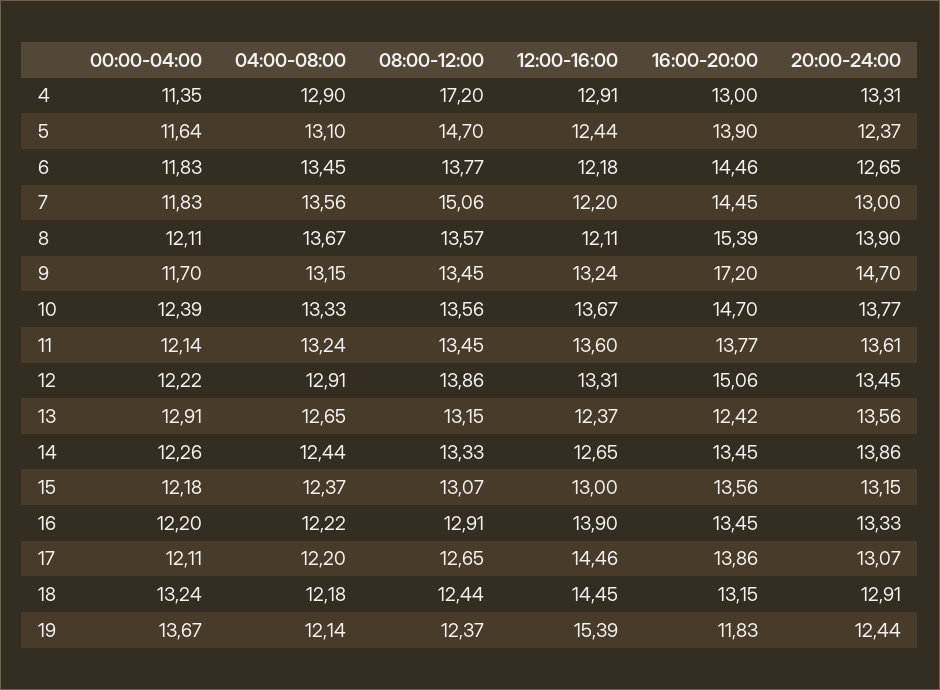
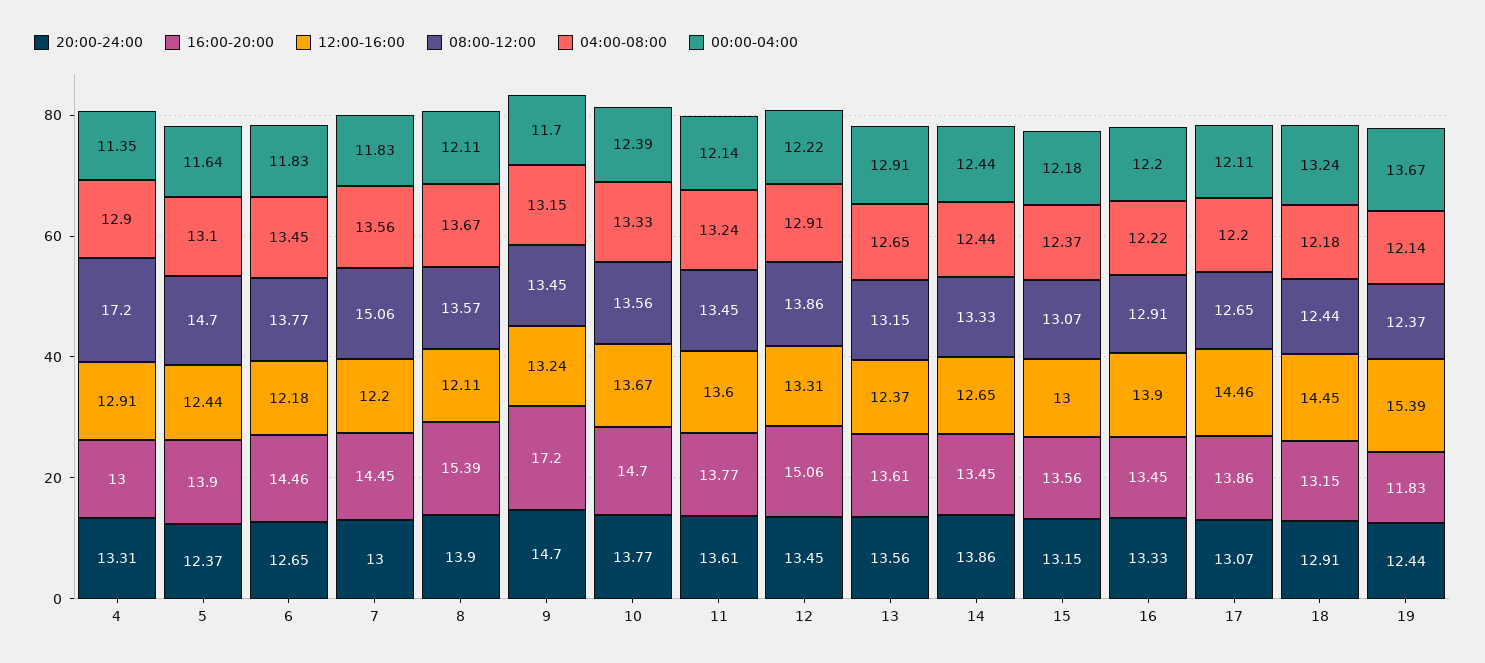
  {
    "00:00-04:00": {
      "4": 11.35,
      "5": 11.64,
      "6": 11.83,
      "7": 11.83,
      "8": 12.11,
      "9": 11.7,
      "10": 12.39,
      "11": 12.14,
      "12": 12.22,
      "13": 12.91,
-     "14": 12.26,
+     "14": 12.44,
      "15": 12.18,
      "16": 12.2,
      "17": 12.11,
      "18": 13.24,
      "19": 13.67
    },
    "04:00-08:00": {
      "4": 12.9,
      "5": 13.1,
      "6": 13.45,
      "7": 13.56,
      "8": 13.67,
      "9": 13.15,
      "10": 13.33,
      "11": 13.24,
      "12": 12.91,
      "13": 12.65,
      "14": 12.44,
      "15": 12.37,
      "16": 12.22,
      "17": 12.2,
      "18": 12.18,
      "19": 12.14
    },
    "08:00-12:00": {
      "4": 17.2,
      "5": 14.7,
      "6": 13.77,
      "7": 15.06,
      "8": 13.57,
      "9": 13.45,
      "10": 13.56,
      "11": 13.45,
      "12": 13.86,
      "13": 13.15,
      "14": 13.33,
      "15": 13.07,
      "16": 12.91,
      "17": 12.65,
      "18": 12.44,
      "19": 12.37
    },
    "12:00-16:00": {
      "4": 12.91,
      "5": 12.44,
      "6": 12.18,
      "7": 12.2,
      "8": 12.11,
      "9": 13.24,
      "10": 13.67,
      "11": 13.6,
      "12": 13.31,
      "13": 12.37,
      "14": 12.65,
      "15": 13,
      "16": 13.9,
      "17": 14.46,
      "18": 14.45,
      "19": 15.39
    },
    "16:00-20:00": {
      "4": 13,
      "5": 13.9,
      "6": 14.46,
      "7": 14.45,
      "8": 15.39,
      "9": 17.2,
      "10": 14.7,
      "11": 13.77,
      "12": 15.06,
-     "13": 12.42,
+     "13": 13.61,
      "14": 13.45,
      "15": 13.56,
      "16": 13.45,
      "17": 13.86,
      "18": 13.15,
      "19": 11.83
    },
    "20:00-24:00": {
      "4": 13.31,
      "5": 12.37,
      "6": 12.65,
      "7": 13,
      "8": 13.9,
      "9": 14.7,
      "10": 13.77,
      "11": 13.61,
      "12": 13.45,
      "13": 13.56,
      "14": 13.86,
      "15": 13.15,
      "16": 13.33,
      "17": 13.07,
      "18": 12.91,
      "19": 12.44
    }
  }

